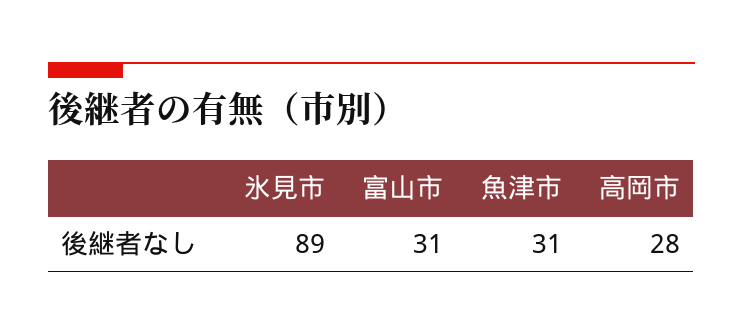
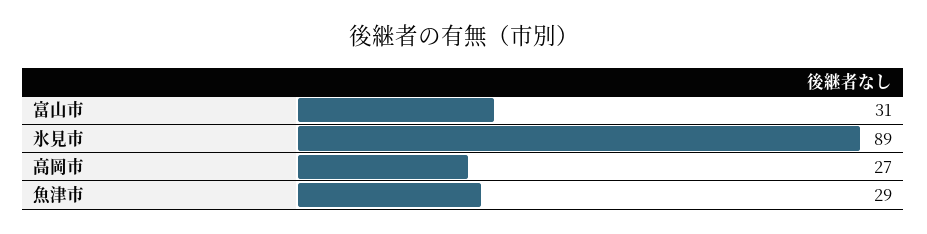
  {
    "氷見市": 89,
    "富山市": 31,
-   "魚津市": 31,
+   "魚津市": 29,
-   "高岡市": 28
+   "高岡市": 27
  }

